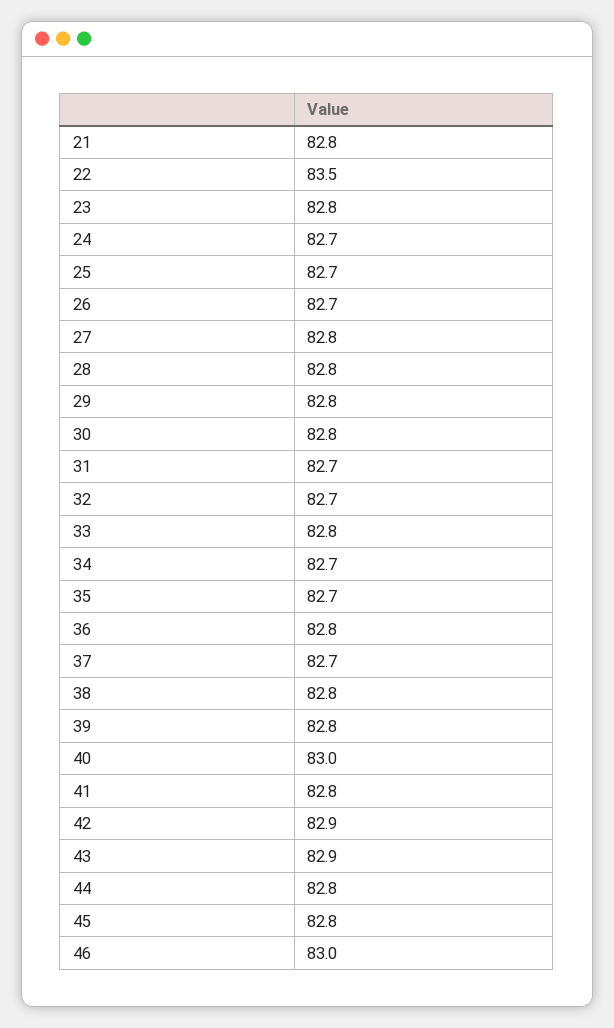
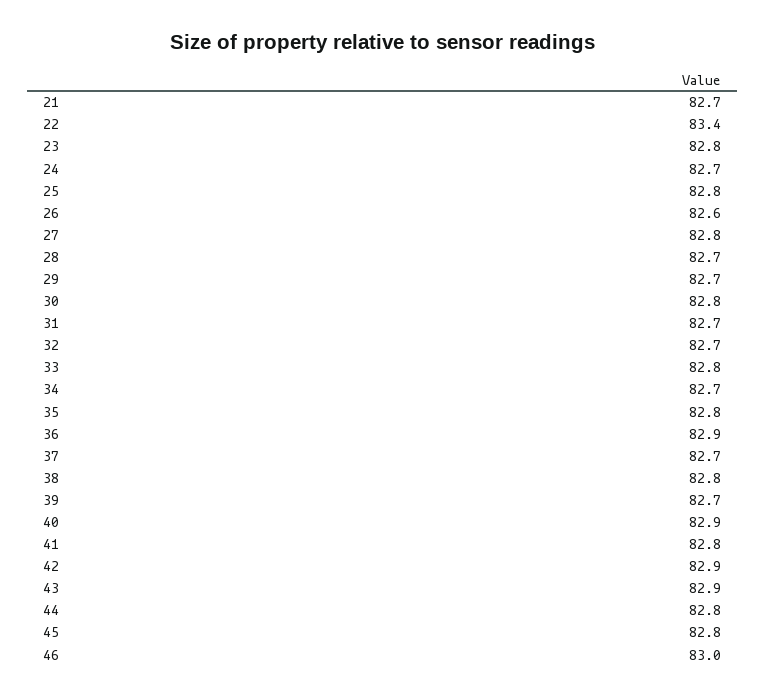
  {
-   "21": 82.8,
+   "21": 82.7,
-   "22": 83.5,
+   "22": 83.4,
    "23": 82.8,
    "24": 82.7,
-   "25": 82.7,
+   "25": 82.8,
-   "26": 82.7,
+   "26": 82.6,
    "27": 82.8,
-   "28": 82.8,
+   "28": 82.7,
-   "29": 82.8,
+   "29": 82.7,
    "30": 82.8,
    "31": 82.7,
    "32": 82.7,
    "33": 82.8,
    "34": 82.7,
-   "35": 82.7,
+   "35": 82.8,
-   "36": 82.8,
+   "36": 82.9,
    "37": 82.7,
    "38": 82.8,
-   "39": 82.8,
+   "39": 82.7,
-   "40": 83,
+   "40": 82.9,
    "41": 82.8,
    "42": 82.9,
    "43": 82.9,
    "44": 82.8,
    "45": 82.8,
    "46": 83
  }

